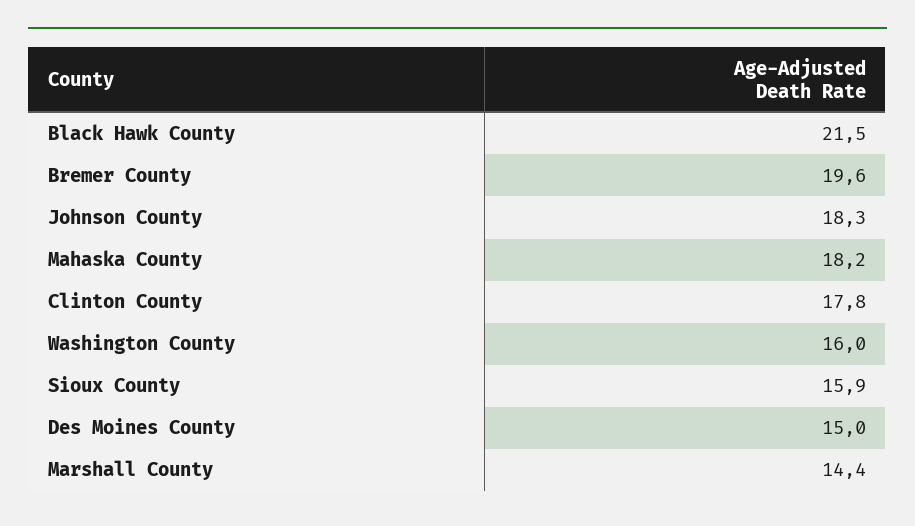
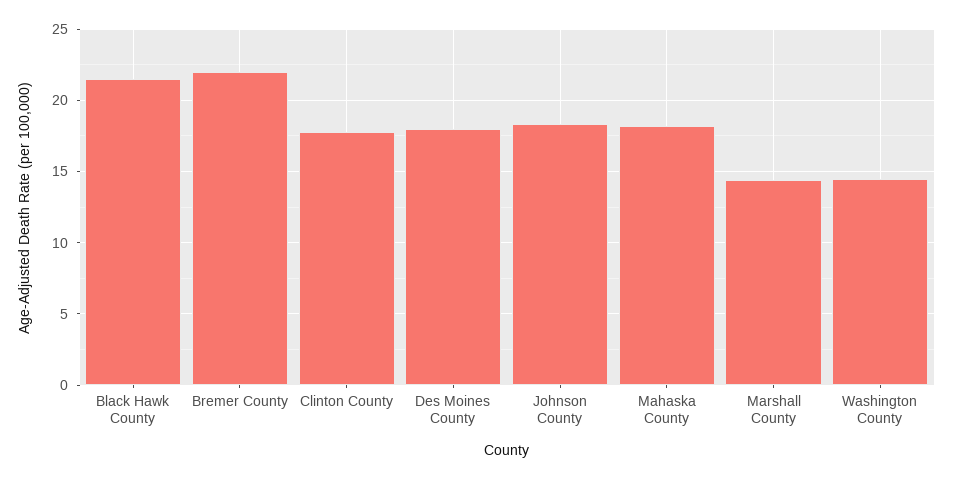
  {
    "Black Hawk County": 21.5,
-   "Bremer County": 19.6,
+   "Bremer County": 22,
    "Johnson County": 18.3,
    "Mahaska County": 18.2,
    "Clinton County": 17.8,
-   "Washington County": 16,
+   "Washington County": 14.5,
-   "Sioux County": 15.9,
-   "Des Moines County": 15,
+   "Des Moines County": 18,
    "Marshall County": 14.4
  }

